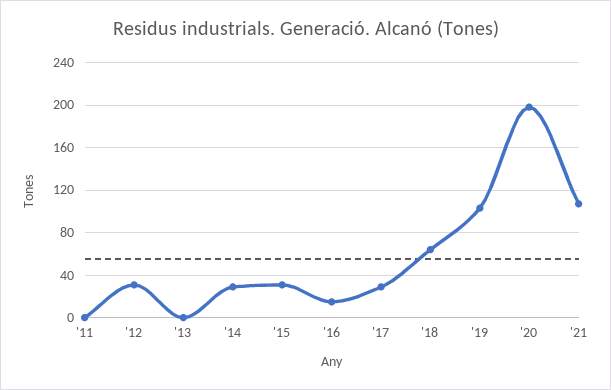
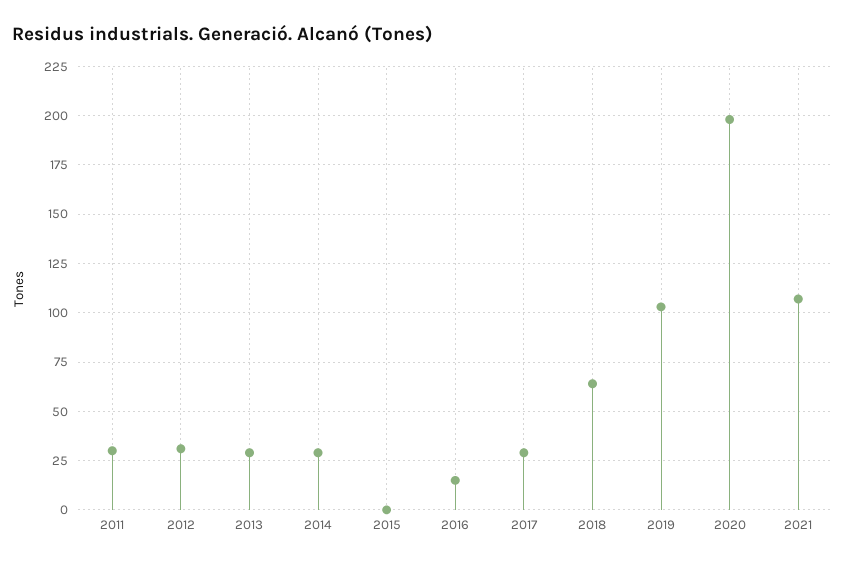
  {
-   "'11": 0,
+   "'11": 30,
    "'12": 30,
-   "'13": 0,
+   "'13": 30,
    "'14": 30,
-   "'15": 30,
+   "'15": 0,
    "'16": 15,
    "'17": 30,
    "'18": 65,
    "'19": 105,
    "'20": 200,
    "'21": 105
  }

